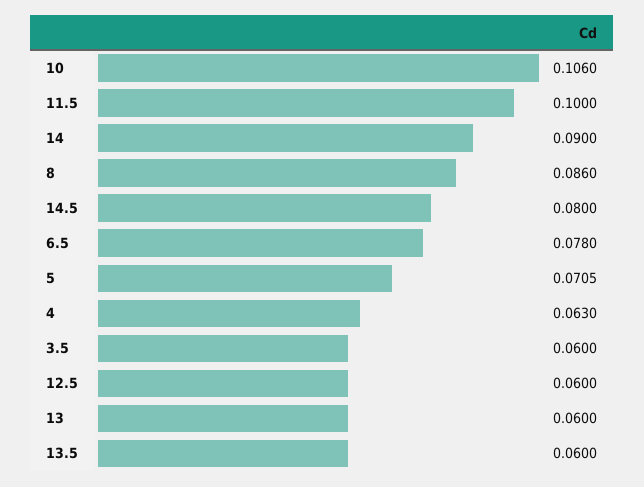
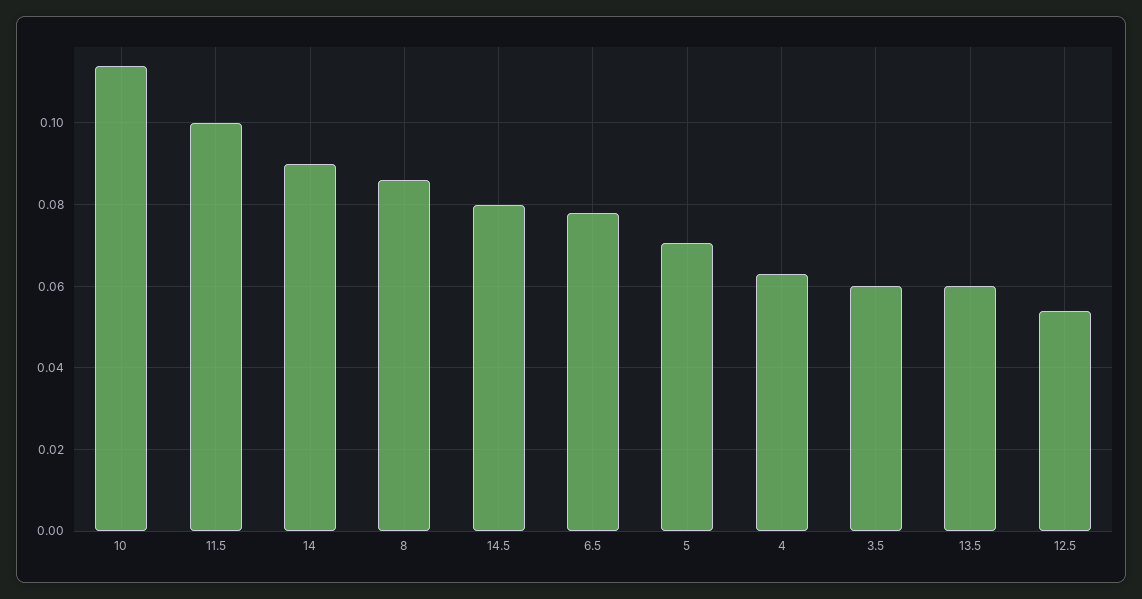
  {
-   "10": 0.106,
+   "10": 0.114,
    "11.5": 0.1,
    "14": 0.09,
    "8": 0.086,
    "14.5": 0.08,
    "6.5": 0.078,
    "5": 0.0705,
    "4": 0.063,
    "3.5": 0.06,
-   "12.5": 0.06,
+   "12.5": 0.054,
-   "13": 0.06,
    "13.5": 0.06
  }

